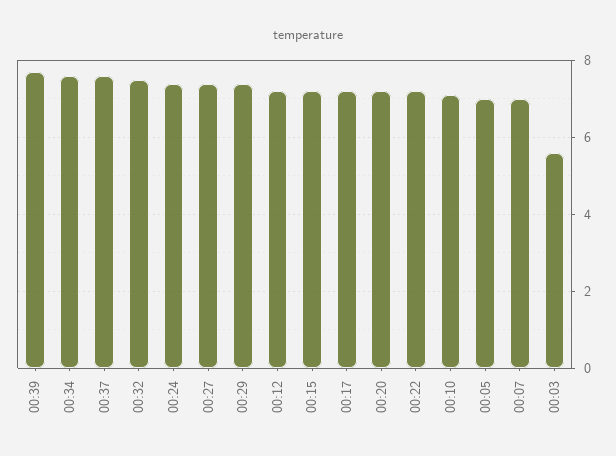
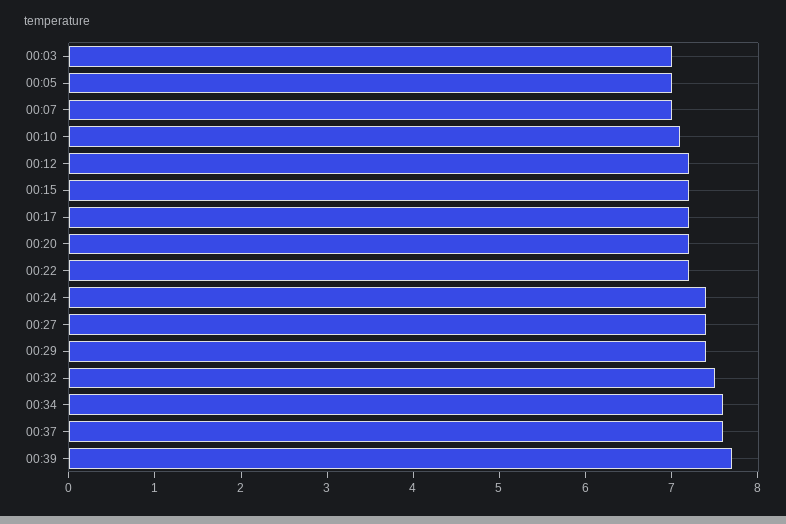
  {
    "00:39": 7.7,
    "00:34": 7.6,
    "00:37": 7.6,
    "00:32": 7.5,
    "00:24": 7.4,
    "00:27": 7.4,
    "00:29": 7.4,
    "00:12": 7.2,
    "00:15": 7.2,
    "00:17": 7.2,
    "00:20": 7.2,
    "00:22": 7.2,
    "00:10": 7.1,
    "00:05": 7,
    "00:07": 7,
-   "00:03": 5.5
+   "00:03": 7
  }

